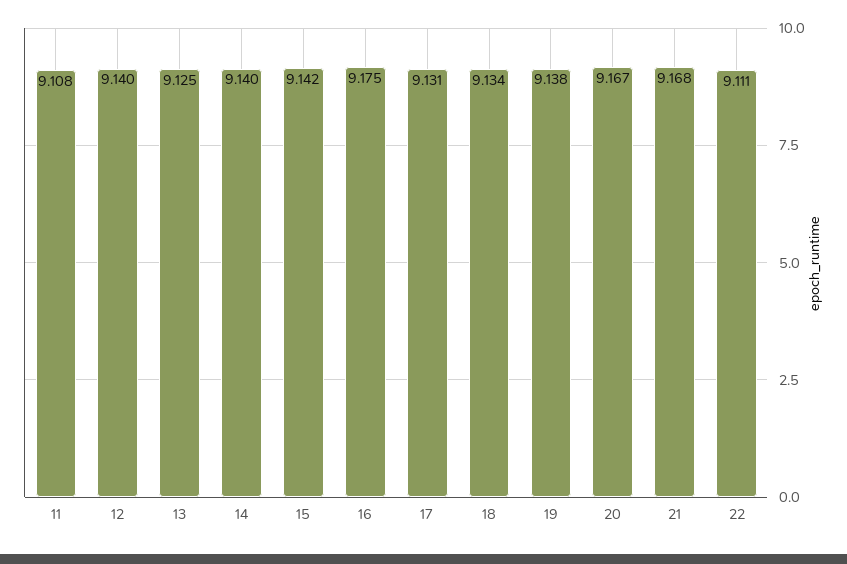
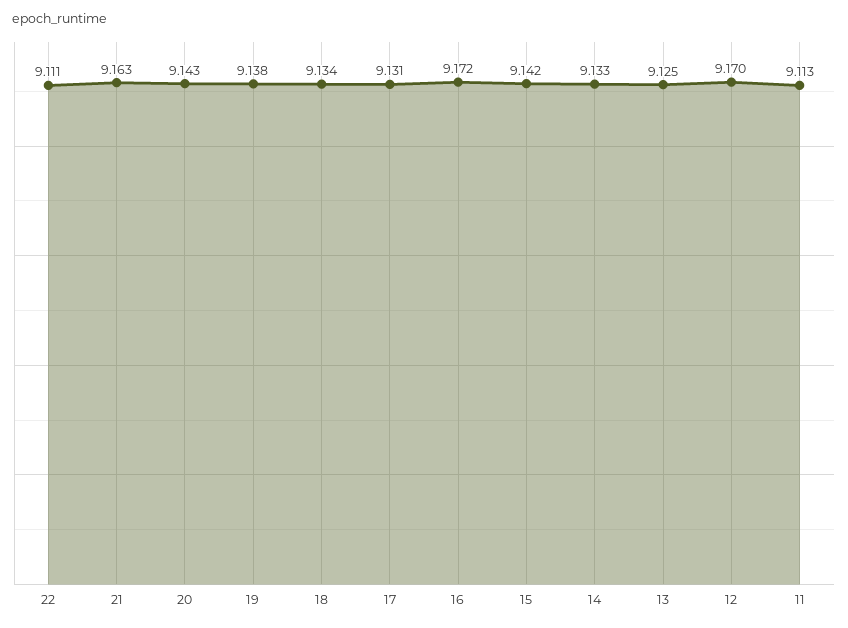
  {
-   "11": 9.108,
+   "11": 9.113,
-   "12": 9.14,
+   "12": 9.17,
    "13": 9.125,
-   "14": 9.14,
+   "14": 9.133,
    "15": 9.142,
-   "16": 9.175,
+   "16": 9.172,
    "17": 9.131,
    "18": 9.134,
    "19": 9.138,
-   "20": 9.167,
+   "20": 9.143,
-   "21": 9.168,
+   "21": 9.163,
    "22": 9.111
  }

